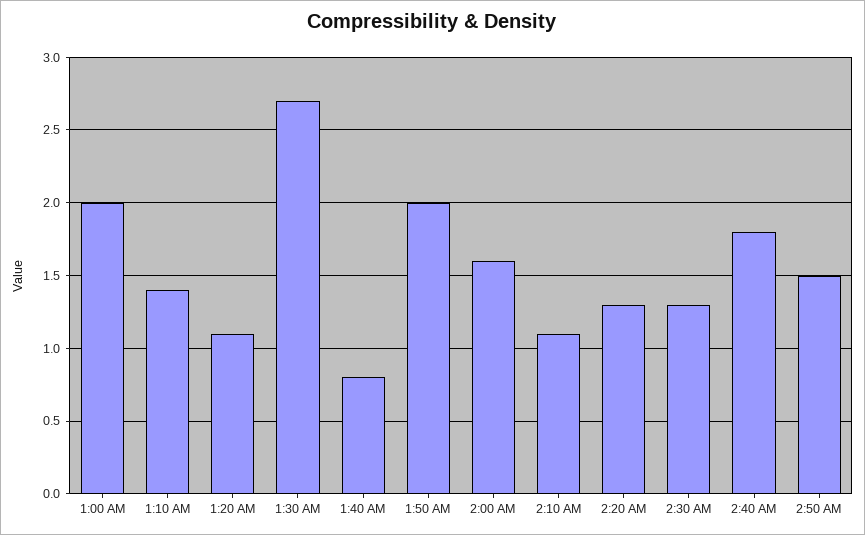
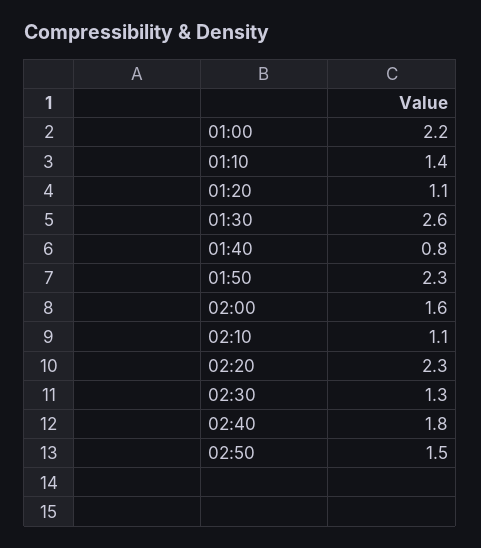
  {
-   "1:00 AM": 2,
+   "1:00 AM": 2.2,
    "1:10 AM": 1.4,
    "1:20 AM": 1.1,
-   "1:30 AM": 2.7,
+   "1:30 AM": 2.6,
    "1:40 AM": 0.8,
-   "1:50 AM": 2,
+   "1:50 AM": 2.3,
    "2:00 AM": 1.6,
    "2:10 AM": 1.1,
-   "2:20 AM": 1.3,
+   "2:20 AM": 2.3,
    "2:30 AM": 1.3,
    "2:40 AM": 1.8,
    "2:50 AM": 1.5
  }

